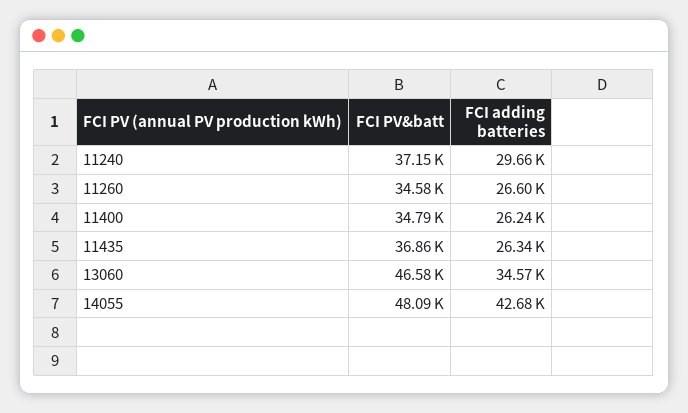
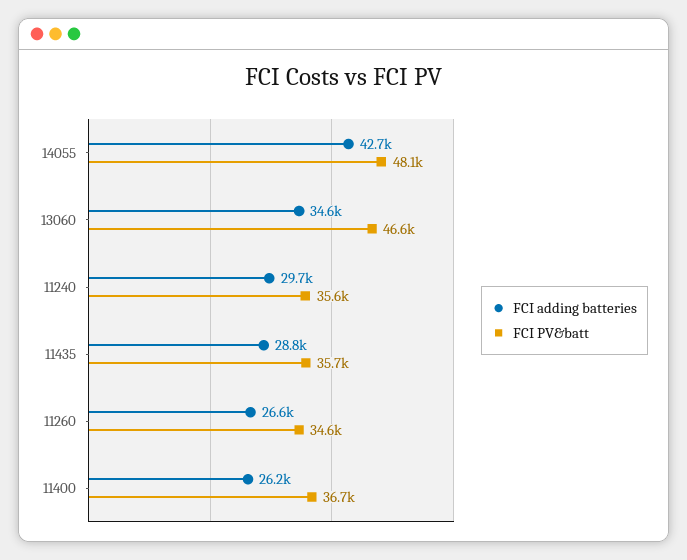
  {
    "FCI PV&batt": {
-     "11240": 37150,
+     "11240": 35600,
      "11260": 34580,
-     "11400": 34790,
+     "11400": 36700,
-     "11435": 36860,
+     "11435": 35700,
      "13060": 46580,
      "14055": 48090
    },
    "FCI adding batteries": {
      "11240": 29660,
      "11260": 26600,
      "11400": 26240,
-     "11435": 26340,
+     "11435": 28800,
      "13060": 34570,
      "14055": 42680
    }
  }

